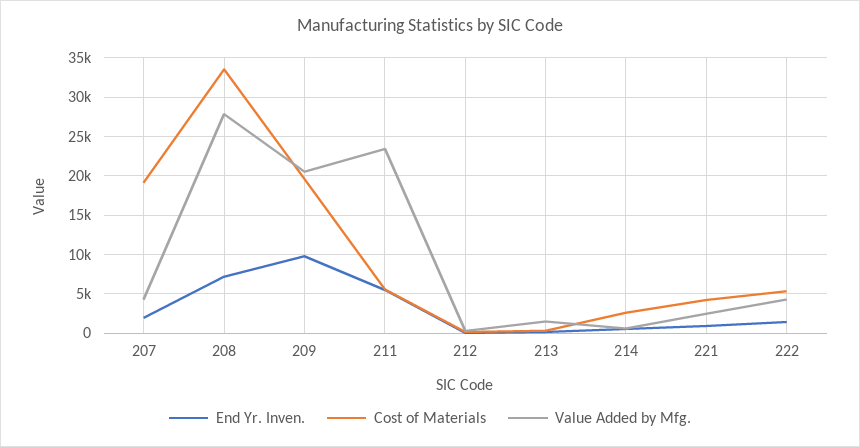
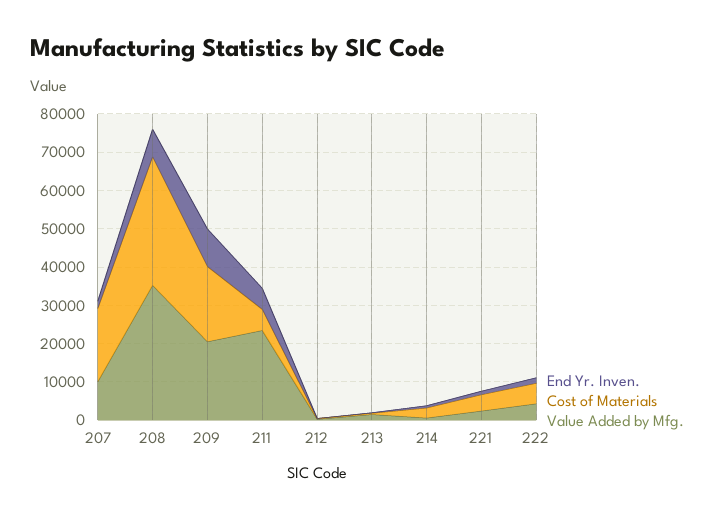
  {
    "End Yr. Inven.": {
      "207": 2000,
      "208": 7000,
      "209": 10000,
      "211": 6000,
      "212": 0,
      "213": 0,
      "214": 1000,
      "221": 1000,
      "222": 1000
    },
    "Cost of Materials": {
      "207": 19000,
      "208": 34000,
      "209": 20000,
      "211": 6000,
      "212": 0,
      "213": 0,
      "214": 3000,
      "221": 4000,
      "222": 5000
    },
    "Value Added by Mfg.": {
-     "207": 4000,
+     "207": 10000,
-     "208": 28000,
+     "208": 35000,
      "209": 21000,
      "211": 23000,
      "212": 0,
      "213": 2000,
      "214": 1000,
      "221": 2000,
      "222": 4000
    }
  }

